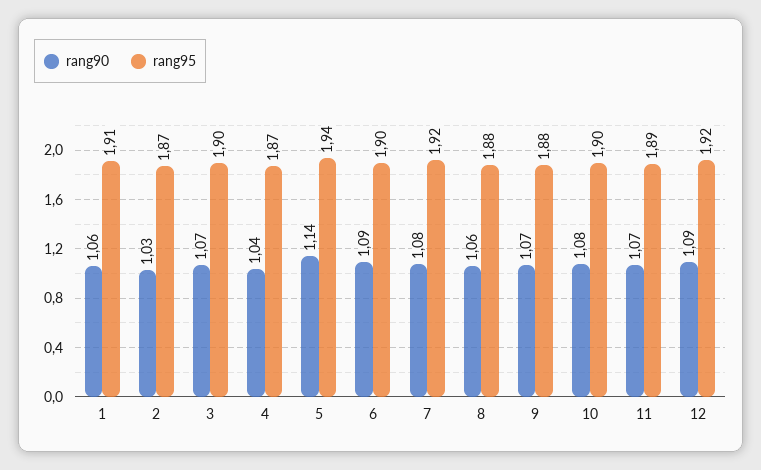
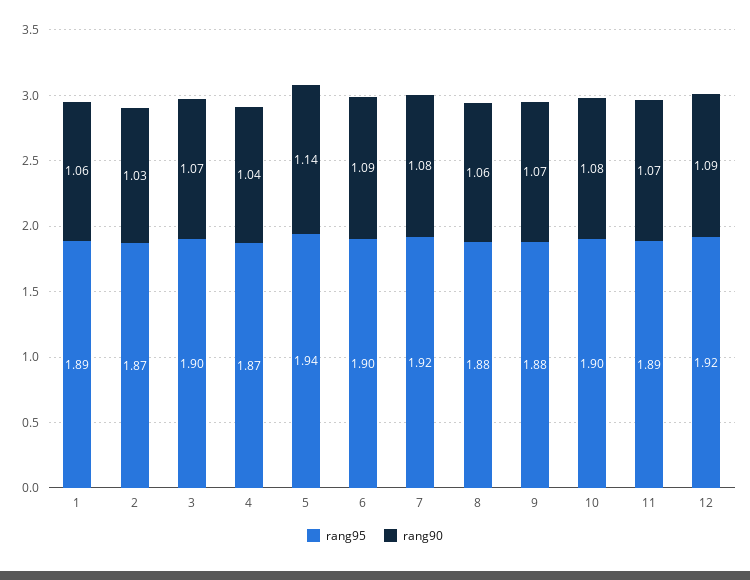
  {
    "rang90": {
      "1": 1.06,
      "2": 1.03,
      "3": 1.07,
      "4": 1.04,
      "5": 1.14,
      "6": 1.09,
      "7": 1.08,
      "8": 1.06,
      "9": 1.07,
      "10": 1.08,
      "11": 1.07,
      "12": 1.09
    },
    "rang95": {
-     "1": 1.91,
+     "1": 1.89,
      "2": 1.87,
      "3": 1.9,
      "4": 1.87,
      "5": 1.94,
      "6": 1.9,
      "7": 1.92,
      "8": 1.88,
      "9": 1.88,
      "10": 1.9,
      "11": 1.89,
      "12": 1.92
    }
  }

